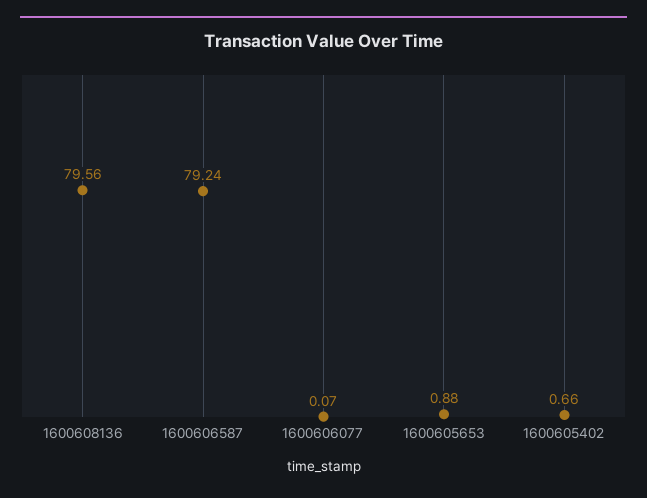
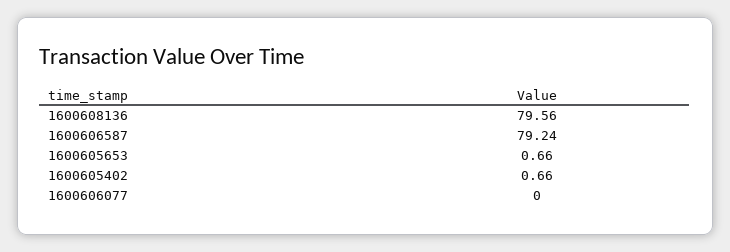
  {
    "1600608136": 79.56,
    "1600606587": 79.24,
-   "1600606077": 0.07,
+   "1600606077": 0,
-   "1600605653": 0.88,
+   "1600605653": 0.66,
    "1600605402": 0.66
  }

